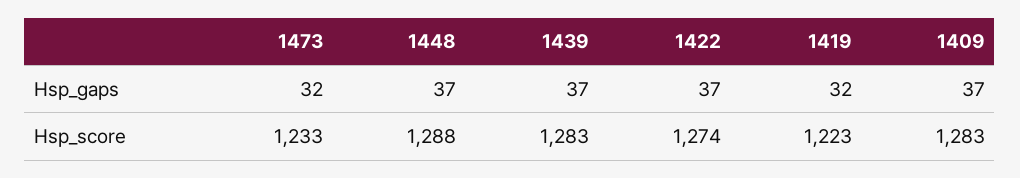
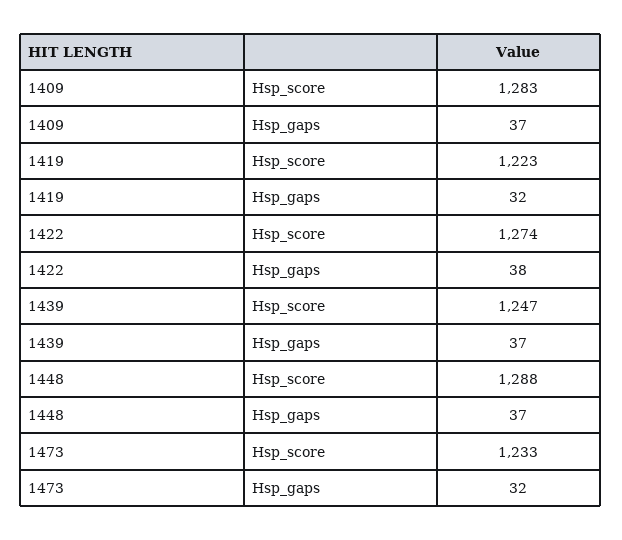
  {
    "1473": {
      "Hsp_gaps": 32,
      "Hsp_score": 1233
    },
    "1448": {
      "Hsp_gaps": 37,
      "Hsp_score": 1288
    },
    "1439": {
      "Hsp_gaps": 37,
-     "Hsp_score": 1283
+     "Hsp_score": 1247
    },
    "1422": {
-     "Hsp_gaps": 37,
+     "Hsp_gaps": 38,
      "Hsp_score": 1274
    },
    "1419": {
      "Hsp_gaps": 32,
      "Hsp_score": 1223
    },
    "1409": {
      "Hsp_gaps": 37,
      "Hsp_score": 1283
    }
  }

